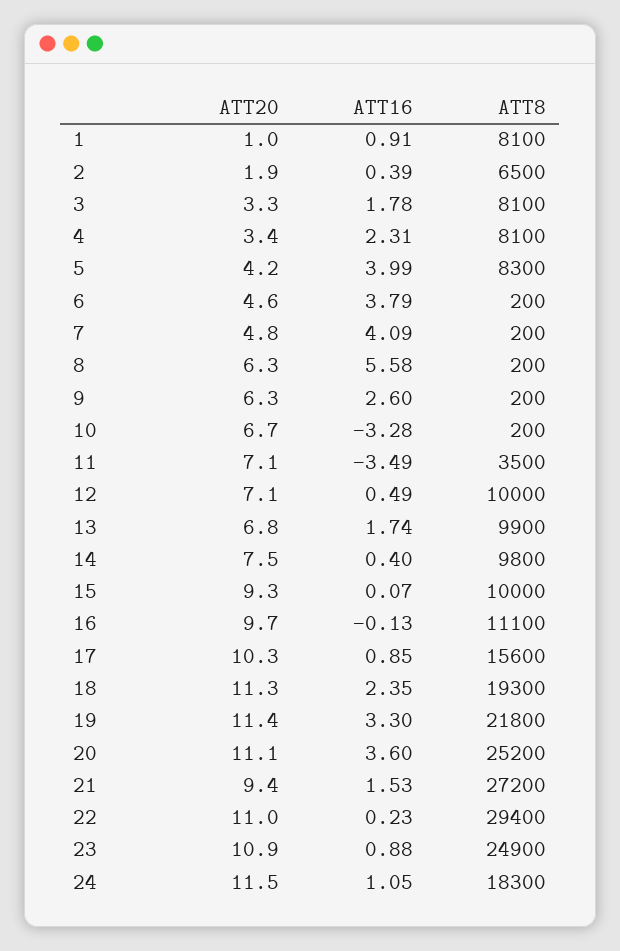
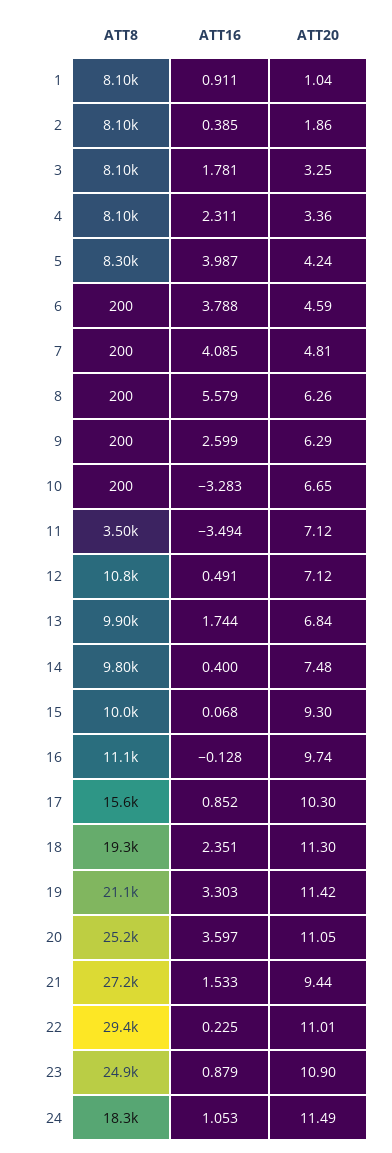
  {
    "ATT20": {
      "1": 1.04,
      "2": 1.86,
      "3": 3.25,
      "4": 3.36,
      "5": 4.24,
      "6": 4.59,
      "7": 4.81,
      "8": 6.26,
      "9": 6.29,
      "10": 6.65,
      "11": 7.12,
      "12": 7.12,
      "13": 6.84,
      "14": 7.48,
      "15": 9.3,
      "16": 9.74,
      "17": 10.3,
      "18": 11.3,
      "19": 11.42,
      "20": 11.05,
      "21": 9.44,
      "22": 11.01,
      "23": 10.9,
      "24": 11.49
    },
    "ATT16": {
      "1": 0.911,
      "2": 0.385,
      "3": 1.781,
      "4": 2.311,
      "5": 3.987,
      "6": 3.788,
      "7": 4.085,
      "8": 5.579,
      "9": 2.599,
      "10": -3.283,
      "11": -3.494,
      "12": 0.491,
      "13": 1.744,
      "14": 0.4,
      "15": 0.068,
      "16": -0.128,
      "17": 0.852,
      "18": 2.351,
      "19": 3.303,
      "20": 3.597,
      "21": 1.533,
      "22": 0.225,
      "23": 0.879,
      "24": 1.053
    },
    "ATT8": {
      "1": 8100,
-     "2": 6500,
+     "2": 8100,
      "3": 8100,
      "4": 8100,
      "5": 8300,
      "6": 200,
      "7": 200,
      "8": 200,
      "9": 200,
      "10": 200,
      "11": 3500,
-     "12": 10000,
+     "12": 10800,
      "13": 9900,
      "14": 9800,
      "15": 10000,
      "16": 11100,
      "17": 15600,
      "18": 19300,
-     "19": 21800,
+     "19": 21100,
      "20": 25200,
      "21": 27200,
      "22": 29400,
      "23": 24900,
      "24": 18300
    }
  }

